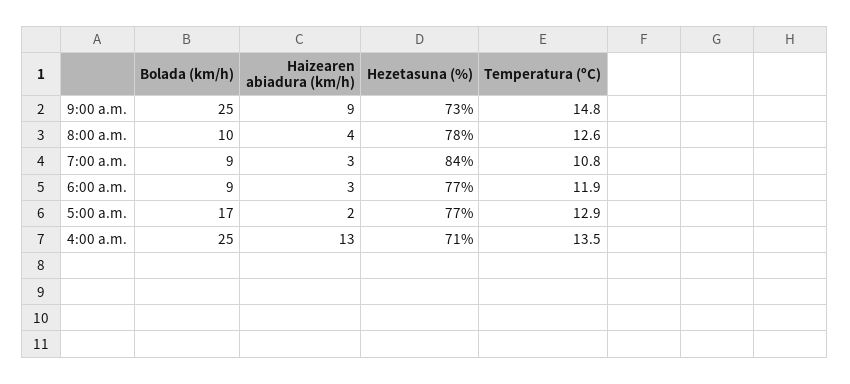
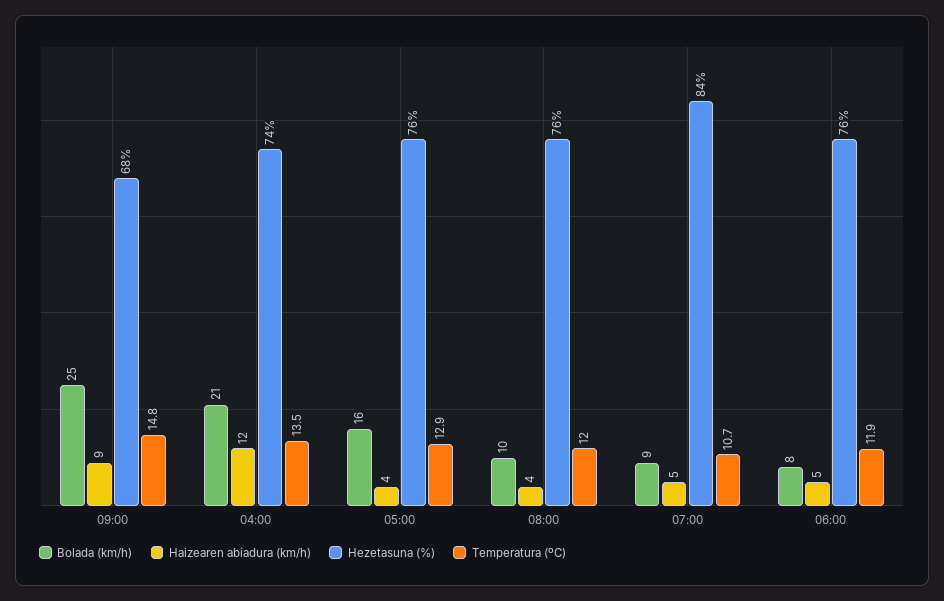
  {
    "Bolada (km/h)": {
      "9:00 a.m.": 25,
      "8:00 a.m.": 10,
      "7:00 a.m.": 9,
-     "6:00 a.m.": 9,
+     "6:00 a.m.": 8,
-     "5:00 a.m.": 17,
+     "5:00 a.m.": 16,
-     "4:00 a.m.": 25
+     "4:00 a.m.": 21
    },
    "Haizearen abiadura (km/h)": {
      "9:00 a.m.": 9,
      "8:00 a.m.": 4,
-     "7:00 a.m.": 3,
+     "7:00 a.m.": 5,
-     "6:00 a.m.": 3,
+     "6:00 a.m.": 5,
-     "5:00 a.m.": 2,
+     "5:00 a.m.": 4,
-     "4:00 a.m.": 13
+     "4:00 a.m.": 12
    },
    "Hezetasuna (%)": {
-     "9:00 a.m.": 73,
+     "9:00 a.m.": 68,
-     "8:00 a.m.": 78,
+     "8:00 a.m.": 76,
      "7:00 a.m.": 84,
-     "6:00 a.m.": 77,
+     "6:00 a.m.": 76,
-     "5:00 a.m.": 77,
+     "5:00 a.m.": 76,
-     "4:00 a.m.": 71
+     "4:00 a.m.": 74
    },
    "Temperatura (ºC)": {
      "9:00 a.m.": 14.8,
-     "8:00 a.m.": 12.6,
+     "8:00 a.m.": 12,
-     "7:00 a.m.": 10.8,
+     "7:00 a.m.": 10.7,
      "6:00 a.m.": 11.9,
      "5:00 a.m.": 12.9,
      "4:00 a.m.": 13.5
    }
  }

